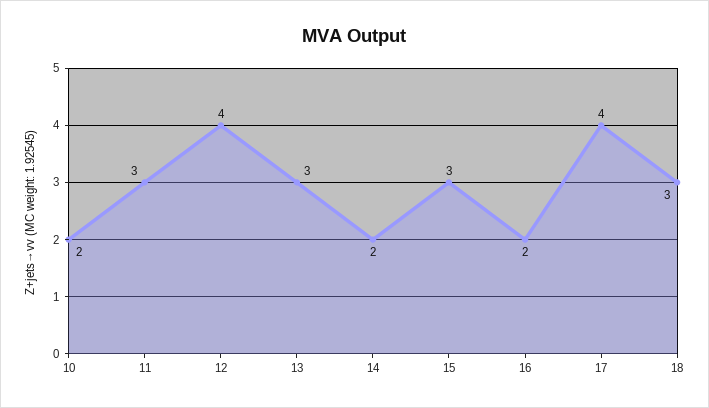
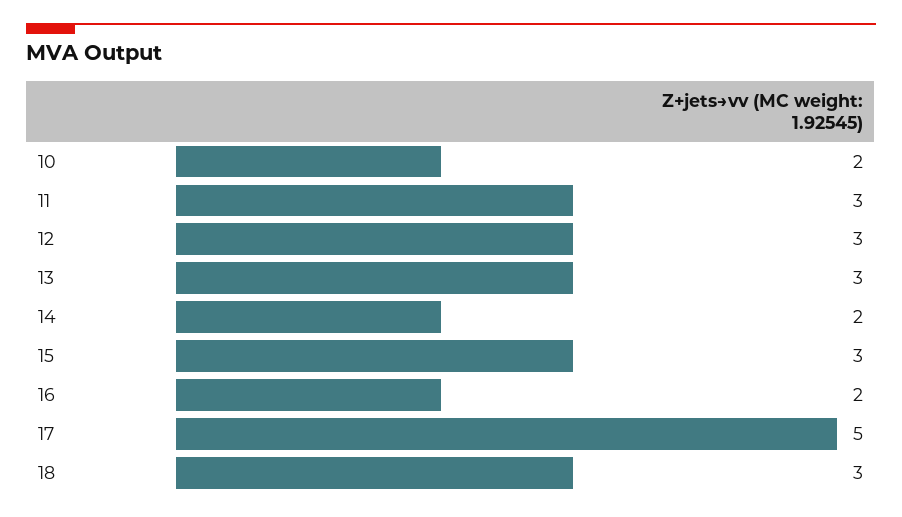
  {
    "10": 2,
    "11": 3,
-   "12": 4,
+   "12": 3,
    "13": 3,
    "14": 2,
    "15": 3,
    "16": 2,
-   "17": 4,
+   "17": 5,
    "18": 3
  }

